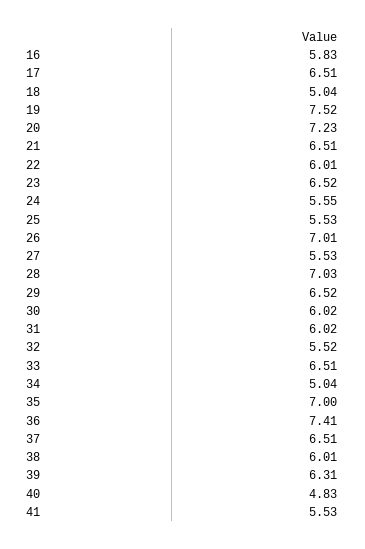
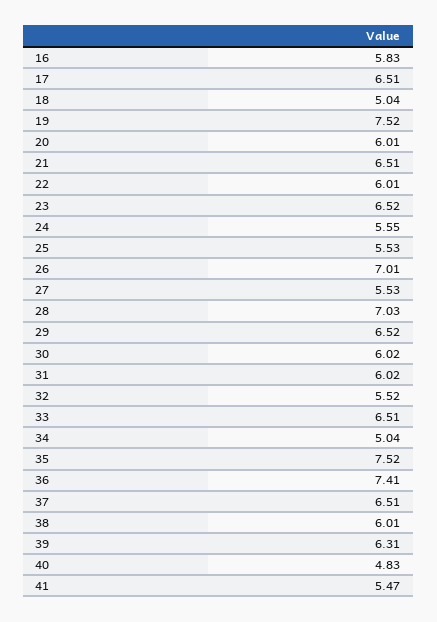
  {
    "16": 5.83,
    "17": 6.51,
    "18": 5.04,
    "19": 7.52,
-   "20": 7.23,
+   "20": 6.01,
    "21": 6.51,
    "22": 6.01,
    "23": 6.52,
    "24": 5.55,
    "25": 5.53,
    "26": 7.01,
    "27": 5.53,
    "28": 7.03,
    "29": 6.52,
    "30": 6.02,
    "31": 6.02,
    "32": 5.52,
    "33": 6.51,
    "34": 5.04,
-   "35": 7,
+   "35": 7.52,
    "36": 7.41,
    "37": 6.51,
    "38": 6.01,
    "39": 6.31,
    "40": 4.83,
-   "41": 5.53
+   "41": 5.47
  }

